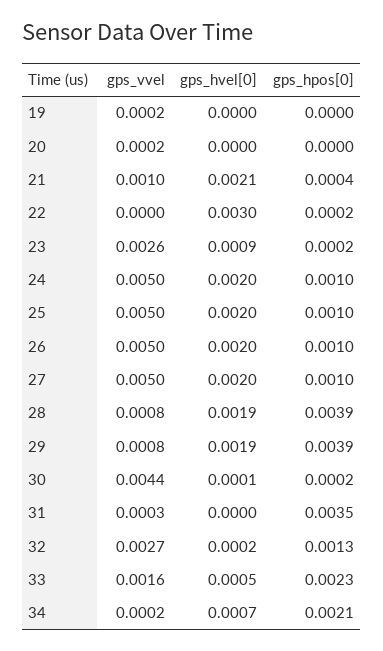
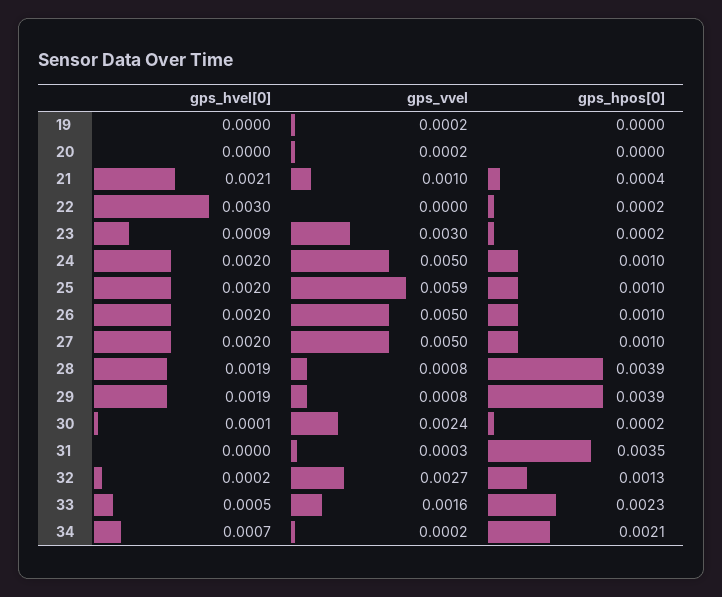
  {
    "gps_vvel": {
      "19": 0.0002,
      "20": 0.0002,
      "21": 0.001,
      "22": 0,
-     "23": 0.0026,
+     "23": 0.003,
      "24": 0.005,
-     "25": 0.005,
+     "25": 0.0059,
      "26": 0.005,
      "27": 0.005,
      "28": 0.0008,
      "29": 0.0008,
-     "30": 0.0044,
+     "30": 0.0024,
      "31": 0.0003,
      "32": 0.0027,
      "33": 0.0016,
      "34": 0.0002
    },
    "gps_hvel[0]": {
      "19": 0,
      "20": 0,
      "21": 0.0021,
      "22": 0.003,
      "23": 0.0009,
      "24": 0.002,
      "25": 0.002,
      "26": 0.002,
      "27": 0.002,
      "28": 0.0019,
      "29": 0.0019,
      "30": 0.0001,
      "31": 0,
      "32": 0.0002,
      "33": 0.0005,
      "34": 0.0007
    },
    "gps_hpos[0]": {
      "19": 0,
      "20": 0,
      "21": 0.0004,
      "22": 0.0002,
      "23": 0.0002,
      "24": 0.001,
      "25": 0.001,
      "26": 0.001,
      "27": 0.001,
      "28": 0.0039,
      "29": 0.0039,
      "30": 0.0002,
      "31": 0.0035,
      "32": 0.0013,
      "33": 0.0023,
      "34": 0.0021
    }
  }

